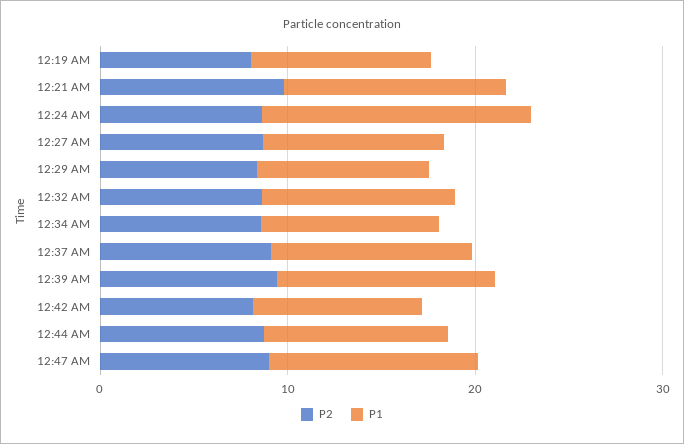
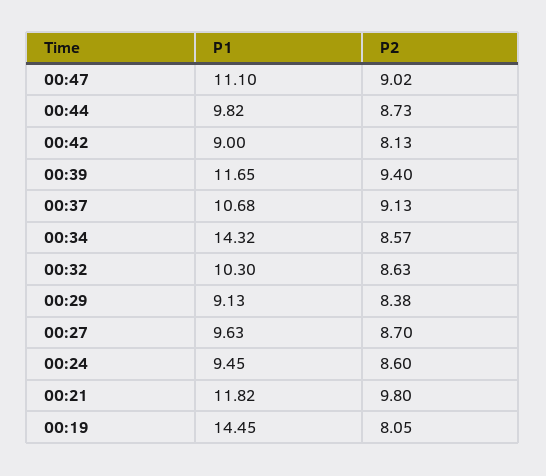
  {
    "P2": {
      "12:19 AM": 8.05,
      "12:21 AM": 9.8,
      "12:24 AM": 8.6,
      "12:27 AM": 8.7,
      "12:29 AM": 8.38,
      "12:32 AM": 8.63,
      "12:34 AM": 8.57,
      "12:37 AM": 9.13,
      "12:39 AM": 9.4,
      "12:42 AM": 8.13,
      "12:44 AM": 8.73,
      "12:47 AM": 9.02
    },
    "P1": {
-     "12:19 AM": 10,
+     "12:19 AM": 14.45,
      "12:21 AM": 11.82,
-     "12:24 AM": 14,
+     "12:24 AM": 9.45,
      "12:27 AM": 9.63,
      "12:29 AM": 9.13,
      "12:32 AM": 10.3,
-     "12:34 AM": 10,
+     "12:34 AM": 14.32,
      "12:37 AM": 10.68,
      "12:39 AM": 11.65,
      "12:42 AM": 9,
      "12:44 AM": 9.82,
      "12:47 AM": 11.1
    }
  }

